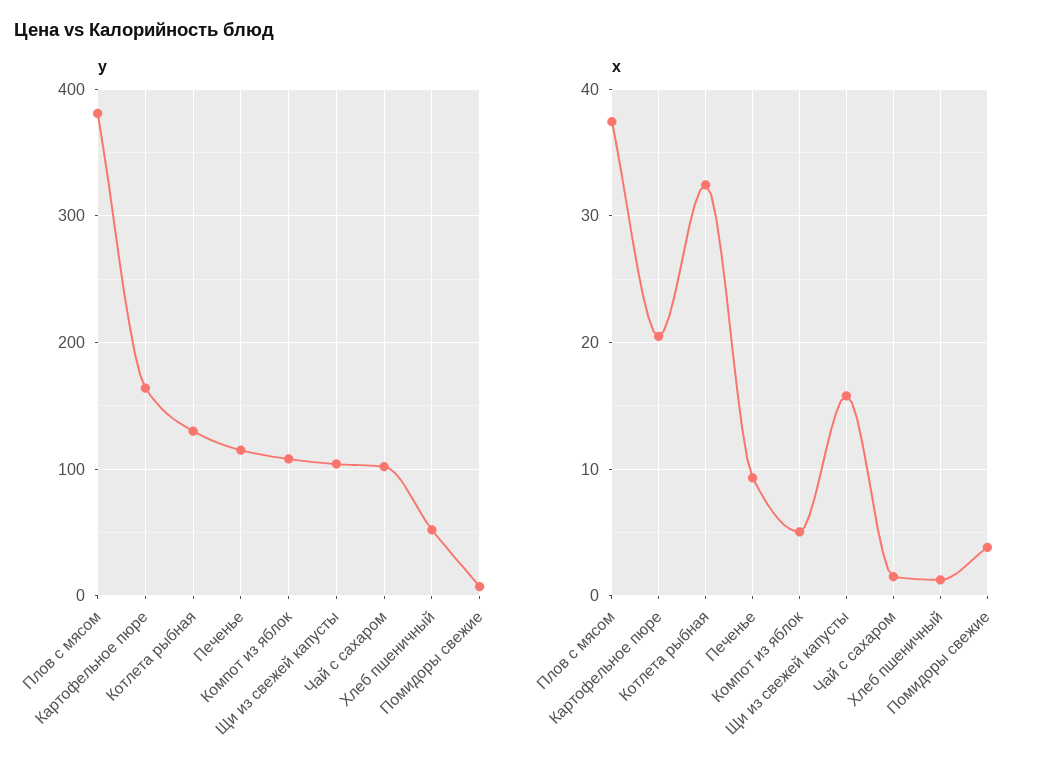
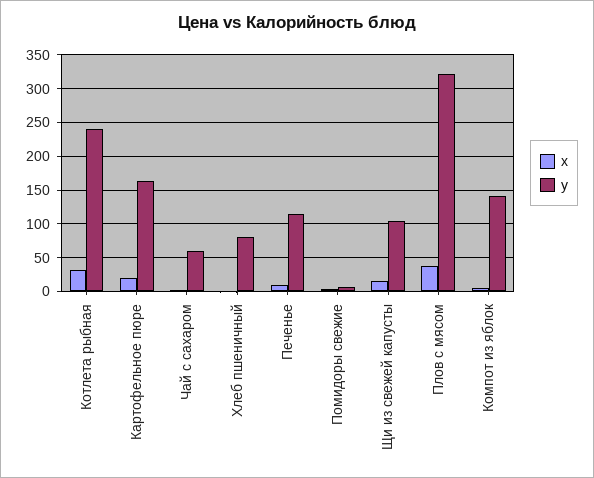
  {
    "y": {
-     "Плов с мясом": 380,
+     "Плов с мясом": 320,
      "Картофельное пюре": 160,
-     "Котлета рыбная": 130,
+     "Котлета рыбная": 240,
      "Печенье": 120,
-     "Компот из яблок": 110,
+     "Компот из яблок": 140,
      "Щи из свежей капусты": 100,
-     "Чай с сахаром": 100,
+     "Чай с сахаром": 60,
-     "Хлеб пшеничный": 50,
+     "Хлеб пшеничный": 80,
      "Помидоры свежие": 10
    },
    "x": {
      "Плов с мясом": 37,
      "Картофельное пюре": 20,
      "Котлета рыбная": 32,
      "Печенье": 9,
      "Компот из яблок": 5,
      "Щи из свежей капусты": 16,
      "Чай с сахаром": 2,
      "Хлеб пшеничный": 1,
      "Помидоры свежие": 4
    }
  }

